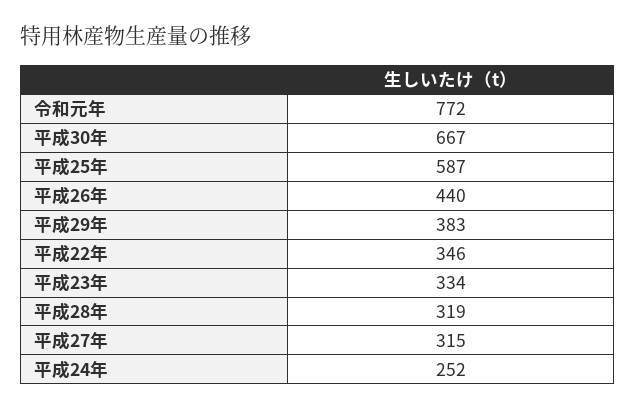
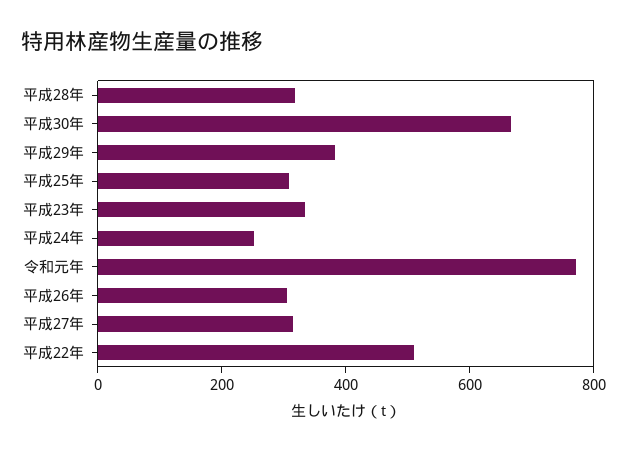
  {
    "令和元年": 772,
    "平成30年": 667,
-   "平成25年": 587,
+   "平成25年": 300,
-   "平成26年": 440,
+   "平成26年": 300,
    "平成29年": 383,
-   "平成22年": 346,
+   "平成22年": 500,
    "平成23年": 334,
    "平成28年": 319,
    "平成27年": 315,
    "平成24年": 252
  }

